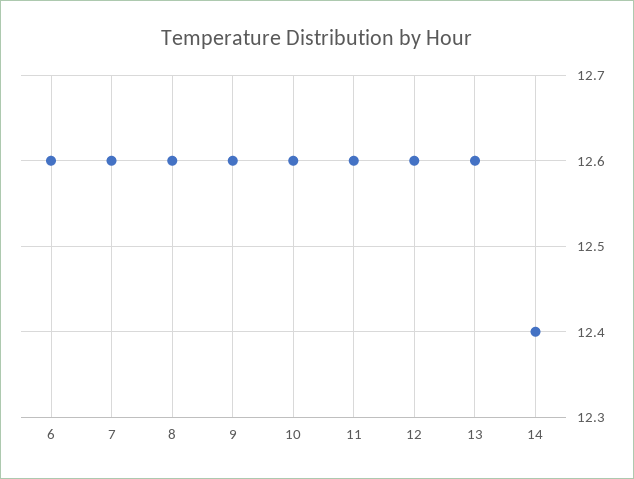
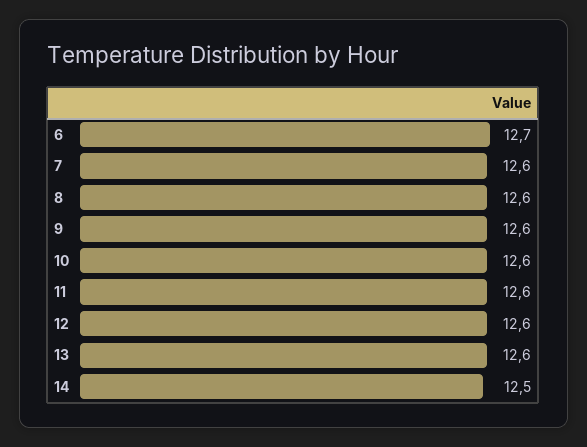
  {
-   "6": 12.6,
+   "6": 12.7,
    "7": 12.6,
    "8": 12.6,
    "9": 12.6,
    "10": 12.6,
    "11": 12.6,
    "12": 12.6,
    "13": 12.6,
-   "14": 12.4
+   "14": 12.5
  }

